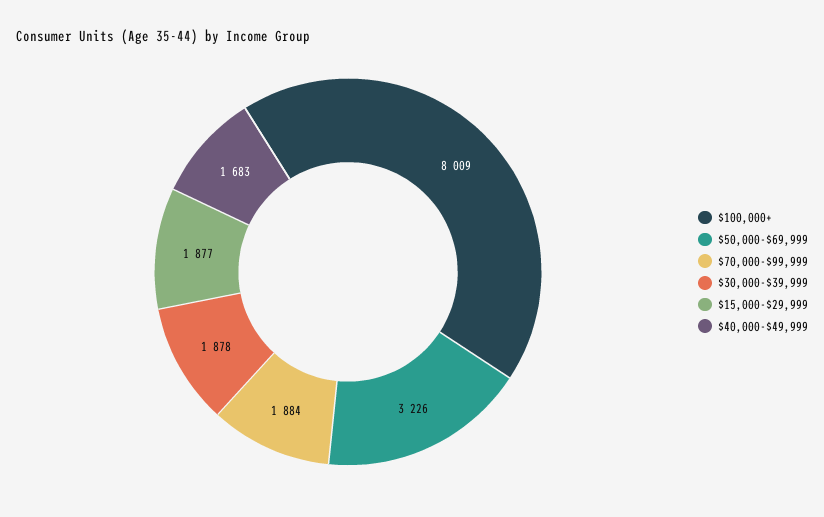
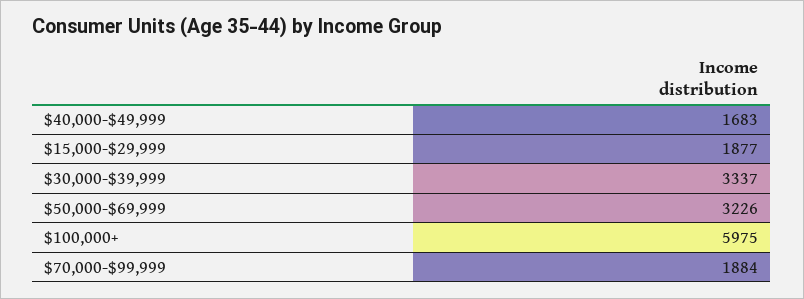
  {
-   "$100,000+": 8009,
+   "$100,000+": 5975,
    "$50,000-$69,999": 3226,
    "$70,000-$99,999": 1884,
-   "$30,000-$39,999": 1878,
+   "$30,000-$39,999": 3337,
    "$15,000-$29,999": 1877,
    "$40,000-$49,999": 1683
  }

